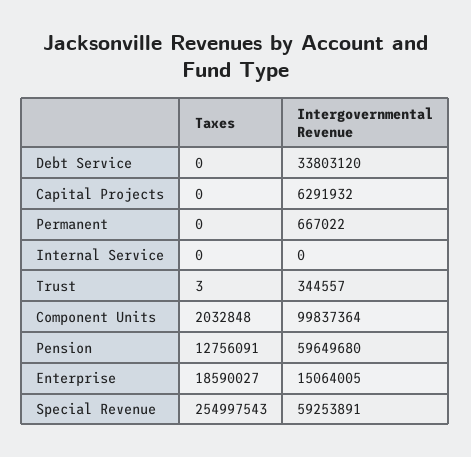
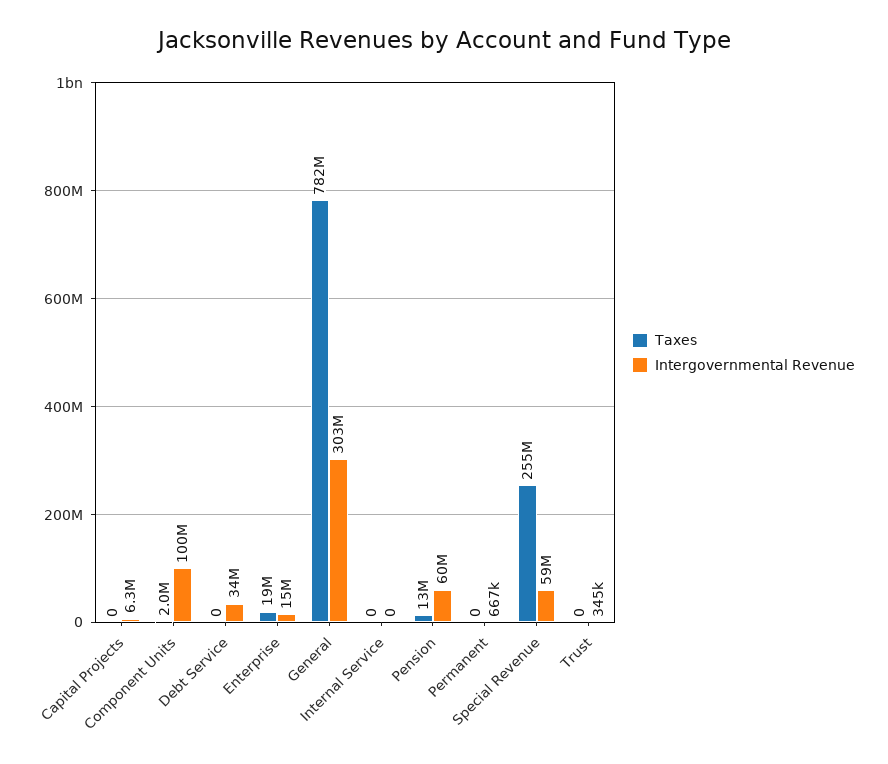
  {
    "Taxes": {
      "Debt Service": 0,
      "Capital Projects": 0,
      "Permanent": 0,
      "Internal Service": 0,
-     "Trust": 3,
+     "Trust": 0,
      "Component Units": 2032848,
      "Pension": 12756091,
      "Enterprise": 18590027,
-     "Special Revenue": 254997543
+     "Special Revenue": 254997543,
+     "General": 782000000
    },
    "Intergovernmental Revenue": {
      "Debt Service": 33803120,
      "Capital Projects": 6291932,
      "Permanent": 667022,
      "Internal Service": 0,
      "Trust": 344557,
      "Component Units": 99837364,
      "Pension": 59649680,
      "Enterprise": 15064005,
-     "Special Revenue": 59253891
+     "Special Revenue": 59253891,
+     "General": 303000000
    }
  }

